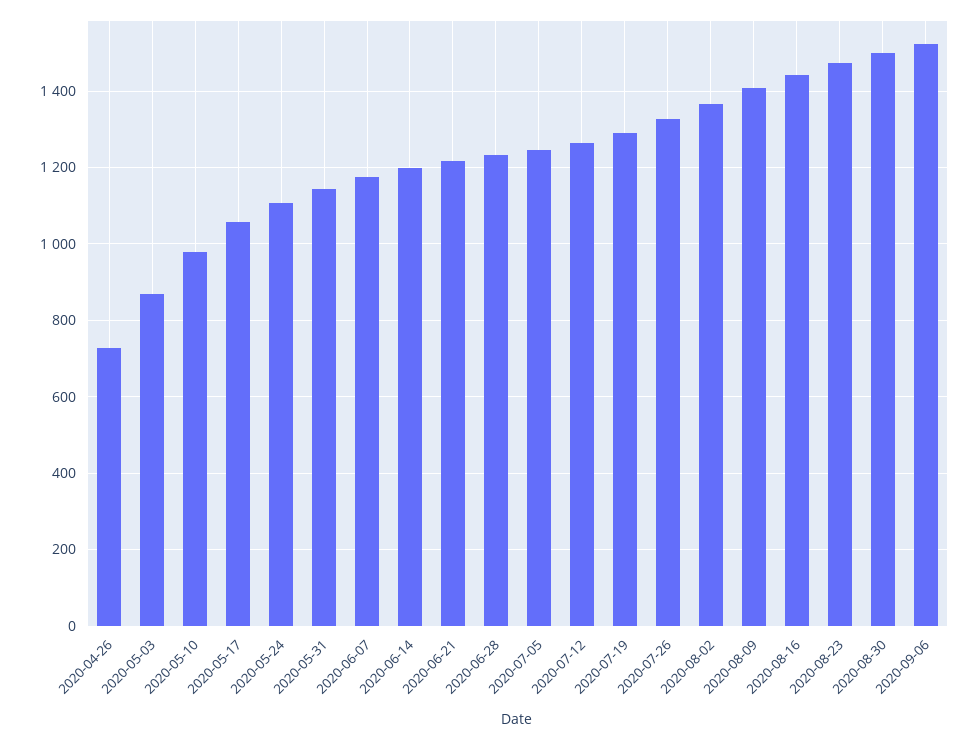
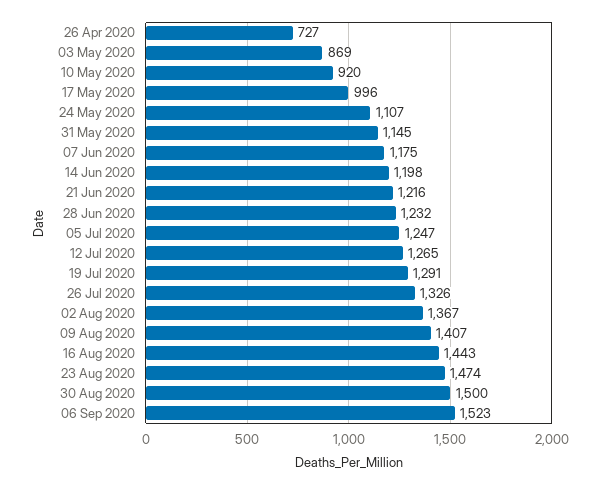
  {
    "2020-04-26": 727,
    "2020-05-03": 869,
-   "2020-05-10": 980,
+   "2020-05-10": 920,
-   "2020-05-17": 1060,
+   "2020-05-17": 996,
    "2020-05-24": 1107,
    "2020-05-31": 1145,
    "2020-06-07": 1175,
    "2020-06-14": 1198,
    "2020-06-21": 1216,
    "2020-06-28": 1232,
    "2020-07-05": 1247,
    "2020-07-12": 1265,
    "2020-07-19": 1291,
    "2020-07-26": 1326,
    "2020-08-02": 1367,
    "2020-08-09": 1407,
    "2020-08-16": 1443,
    "2020-08-23": 1474,
    "2020-08-30": 1500,
    "2020-09-06": 1523
  }

